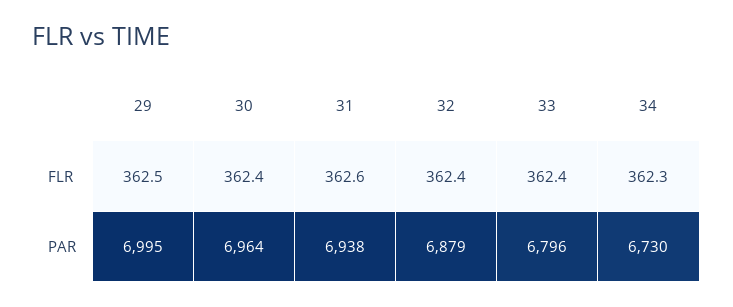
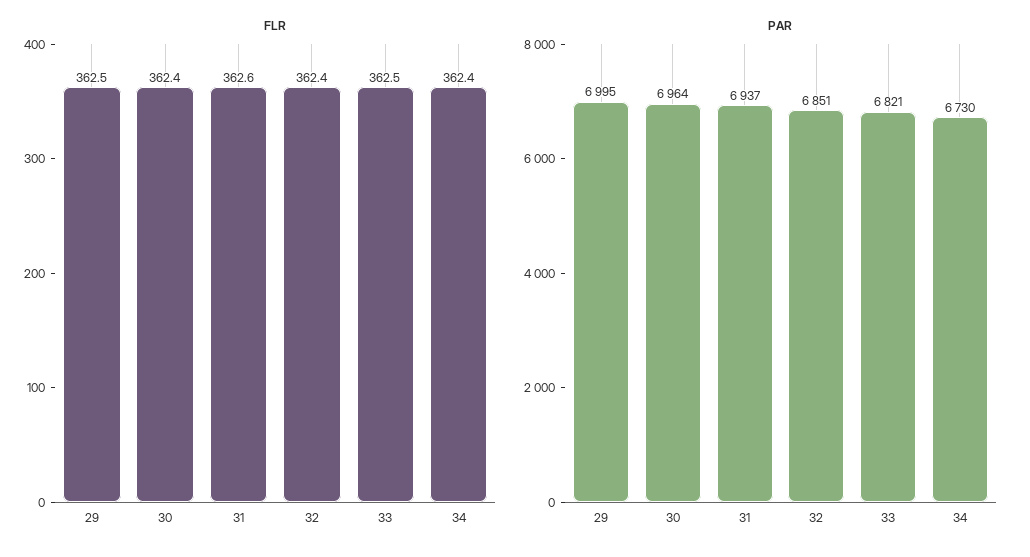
  {
    "FLR": {
      "29": 362.5,
      "30": 362.4,
      "31": 362.6,
      "32": 362.4,
-     "33": 362.4,
+     "33": 362.5,
-     "34": 362.3
+     "34": 362.4
    },
    "PAR": {
      "29": 6995,
      "30": 6964,
-     "31": 6938,
+     "31": 6937,
-     "32": 6879,
+     "32": 6851,
-     "33": 6796,
+     "33": 6821,
      "34": 6730
    }
  }

